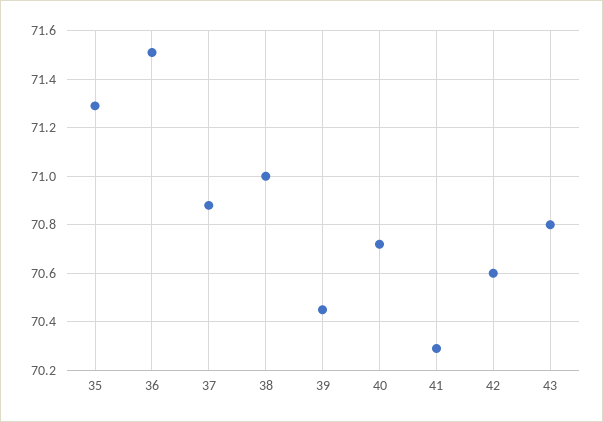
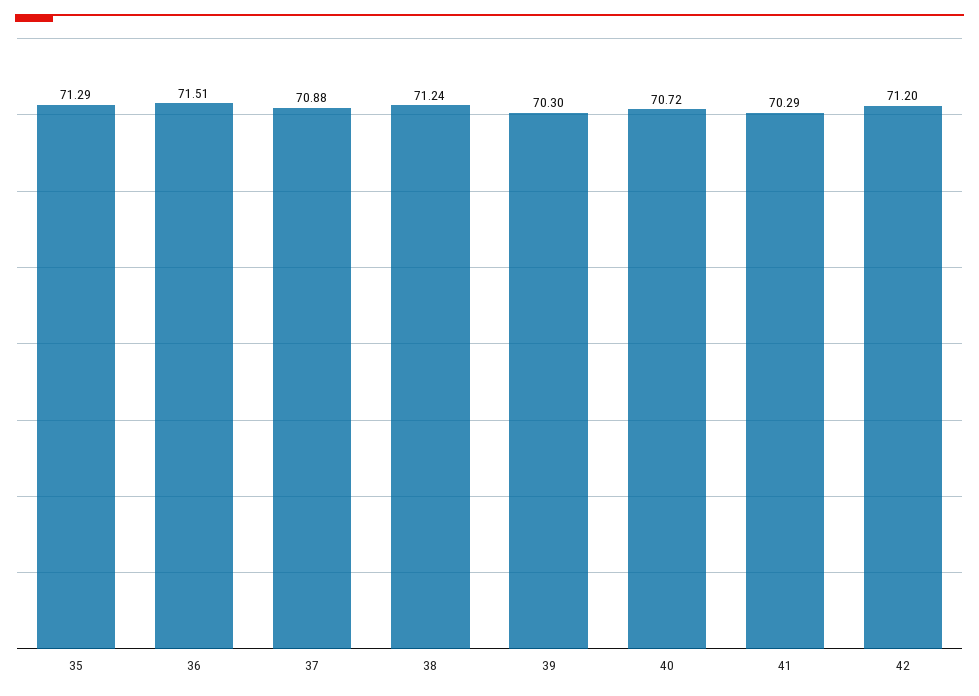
  {
    "35": 71.29,
    "36": 71.51,
    "37": 70.88,
-   "38": 71,
+   "38": 71.24,
-   "39": 70.45,
+   "39": 70.3,
    "40": 70.72,
    "41": 70.29,
-   "42": 70.6,
+   "42": 71.2
-   "43": 70.8
  }

